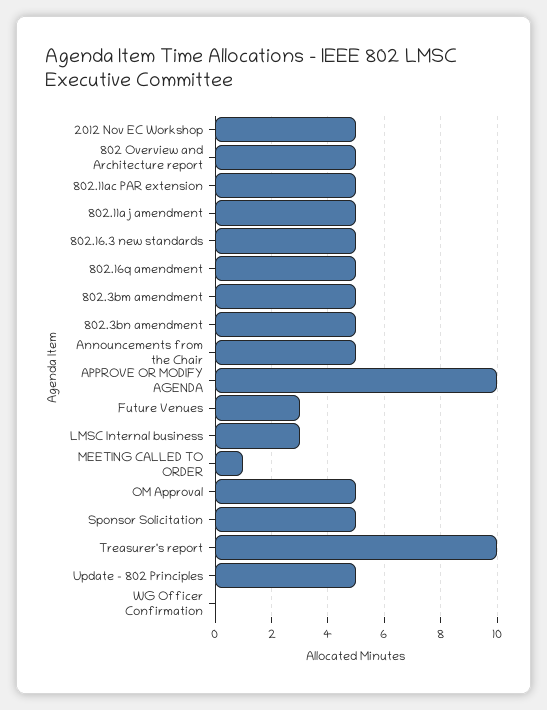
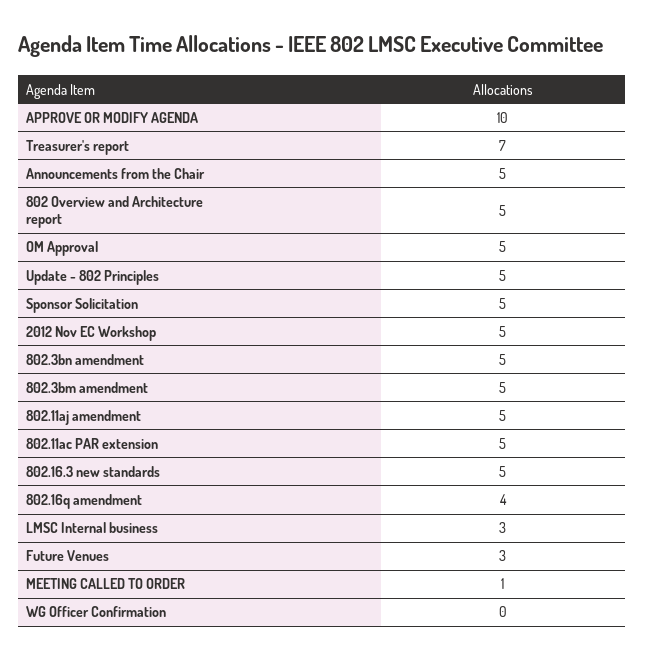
  {
    "2012 Nov EC Workshop": 5,
    "802 Overview and Architecture report": 5,
    "802.11ac PAR extension": 5,
    "802.11aj amendment": 5,
    "802.16.3 new standards": 5,
-   "802.16q amendment": 5,
+   "802.16q amendment": 4,
    "802.3bm amendment": 5,
    "802.3bn amendment": 5,
    "Announcements from the Chair": 5,
    "APPROVE OR MODIFY AGENDA": 10,
    "Future Venues": 3,
    "LMSC Internal business": 3,
    "MEETING CALLED TO ORDER": 1,
    "OM Approval": 5,
    "Sponsor Solicitation": 5,
-   "Treasurer's report": 10,
+   "Treasurer's report": 7,
    "Update - 802 Principles": 5,
    "WG Officer Confirmation": 0
  }

